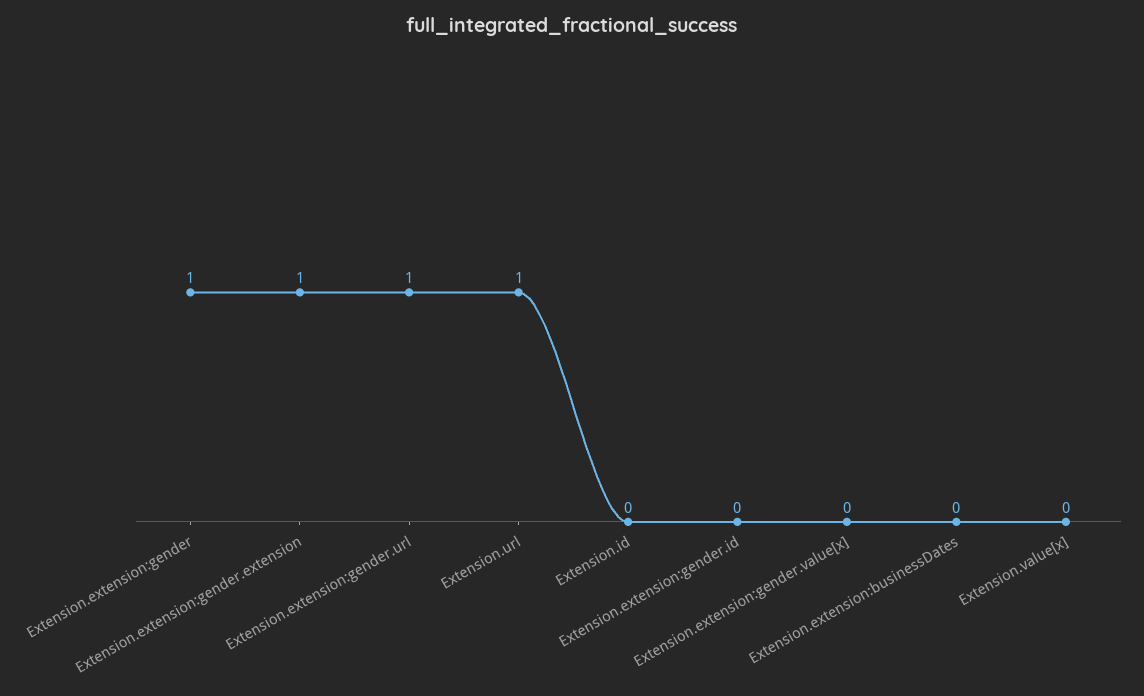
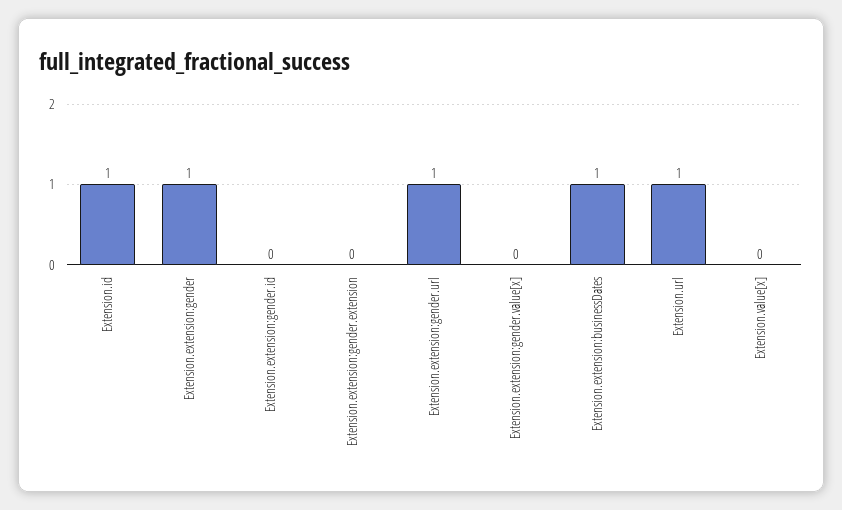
  {
    "Extension.extension:gender": 1,
-   "Extension.extension:gender.extension": 1,
+   "Extension.extension:gender.extension": 0,
    "Extension.extension:gender.url": 1,
    "Extension.url": 1,
-   "Extension.id": 0,
+   "Extension.id": 1,
    "Extension.extension:gender.id": 0,
    "Extension.extension:gender.value[x]": 0,
-   "Extension.extension:businessDates": 0,
+   "Extension.extension:businessDates": 1,
    "Extension.value[x]": 0
  }

